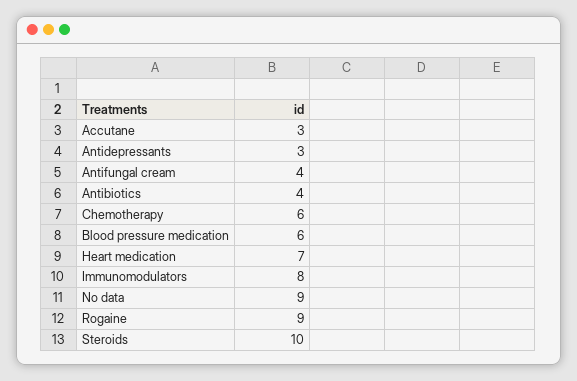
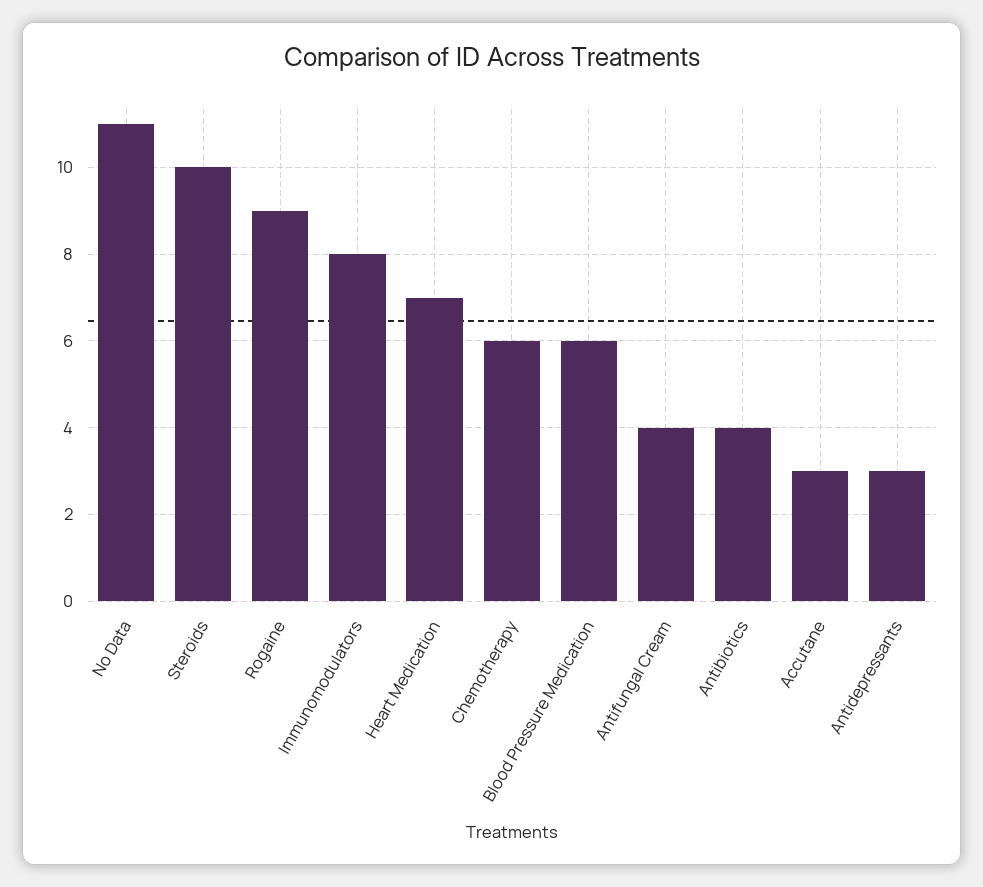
  {
    "Accutane": 3,
    "Antidepressants": 3,
    "Antifungal cream": 4,
    "Antibiotics": 4,
    "Chemotherapy": 6,
    "Blood pressure medication": 6,
    "Heart medication": 7,
    "Immunomodulators": 8,
-   "No data": 9,
+   "No data": 11,
    "Rogaine": 9,
    "Steroids": 10
  }

